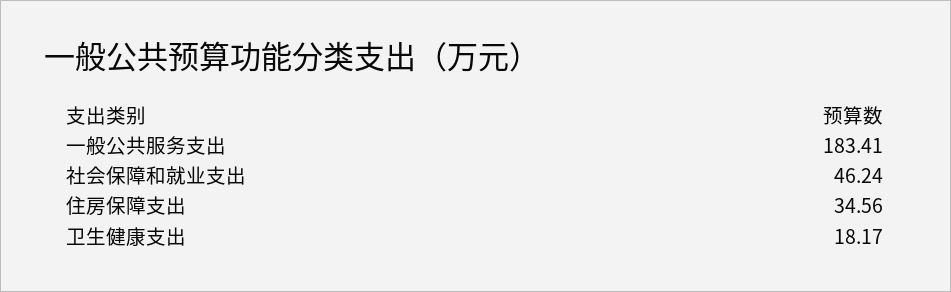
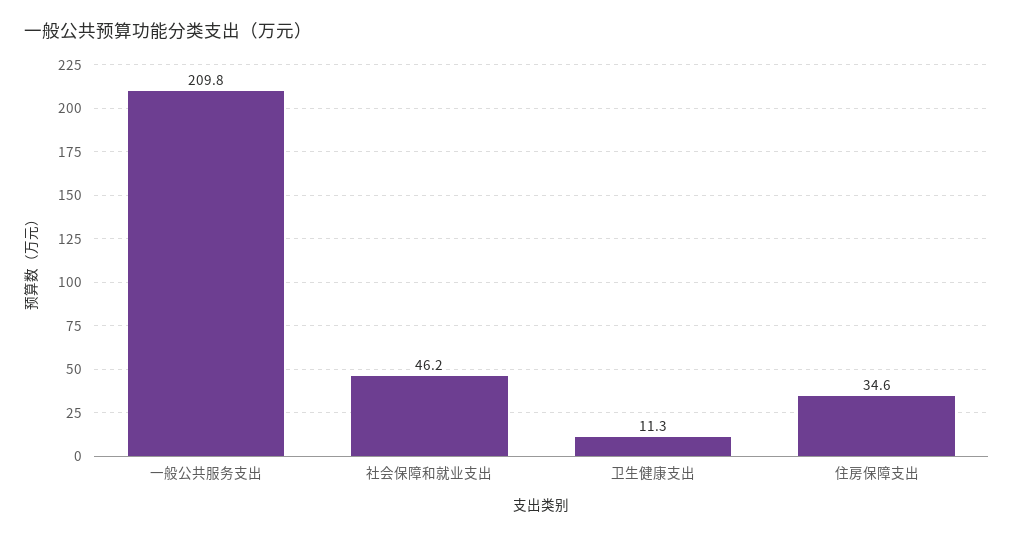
  {
-   "一般公共服务支出": 183.41,
+   "一般公共服务支出": 209.8,
    "社会保障和就业支出": 46.24,
    "住房保障支出": 34.56,
-   "卫生健康支出": 18.17
+   "卫生健康支出": 11.3
  }

